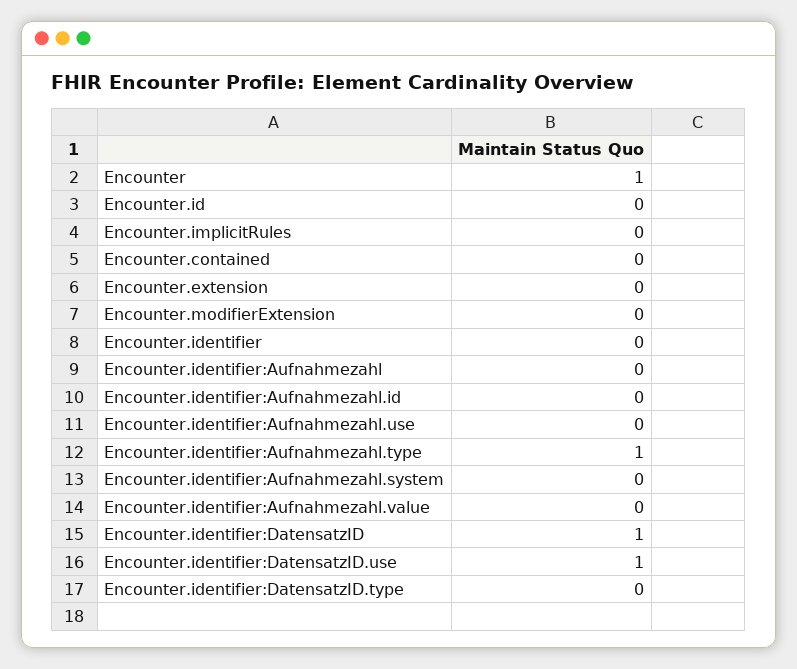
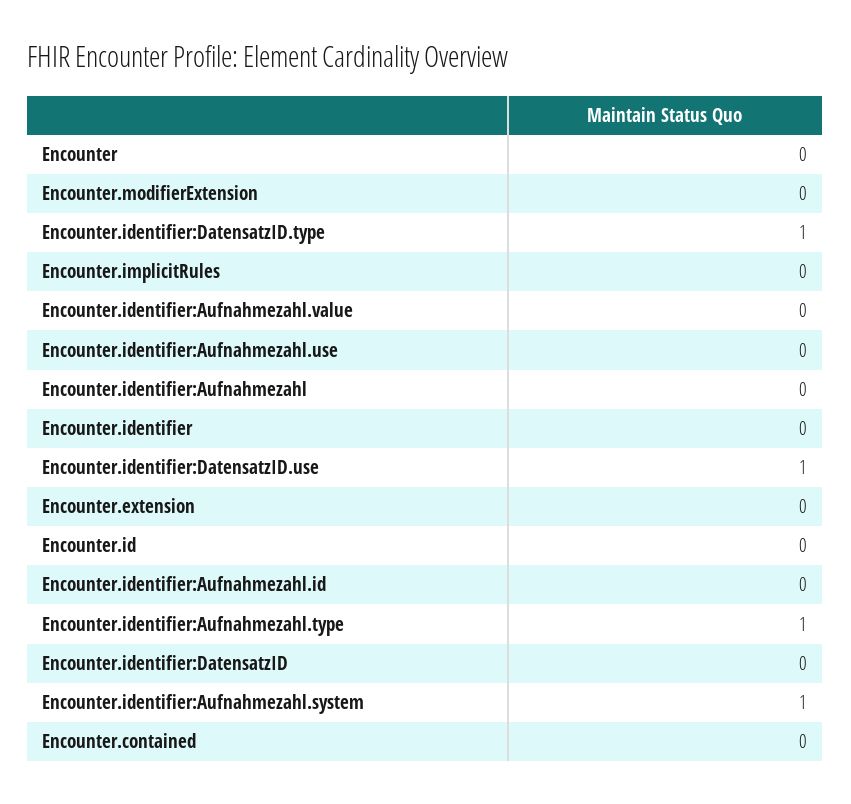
  {
-   "Encounter": 1,
+   "Encounter": 0,
    "Encounter.id": 0,
    "Encounter.implicitRules": 0,
    "Encounter.contained": 0,
    "Encounter.extension": 0,
    "Encounter.modifierExtension": 0,
    "Encounter.identifier": 0,
    "Encounter.identifier:Aufnahmezahl": 0,
    "Encounter.identifier:Aufnahmezahl.id": 0,
    "Encounter.identifier:Aufnahmezahl.use": 0,
    "Encounter.identifier:Aufnahmezahl.type": 1,
-   "Encounter.identifier:Aufnahmezahl.system": 0,
+   "Encounter.identifier:Aufnahmezahl.system": 1,
    "Encounter.identifier:Aufnahmezahl.value": 0,
-   "Encounter.identifier:DatensatzID": 1,
+   "Encounter.identifier:DatensatzID": 0,
    "Encounter.identifier:DatensatzID.use": 1,
-   "Encounter.identifier:DatensatzID.type": 0
+   "Encounter.identifier:DatensatzID.type": 1
  }

